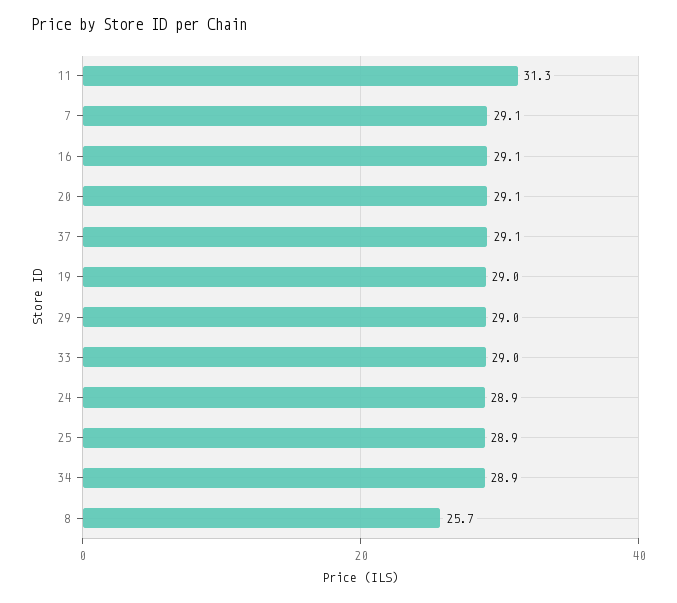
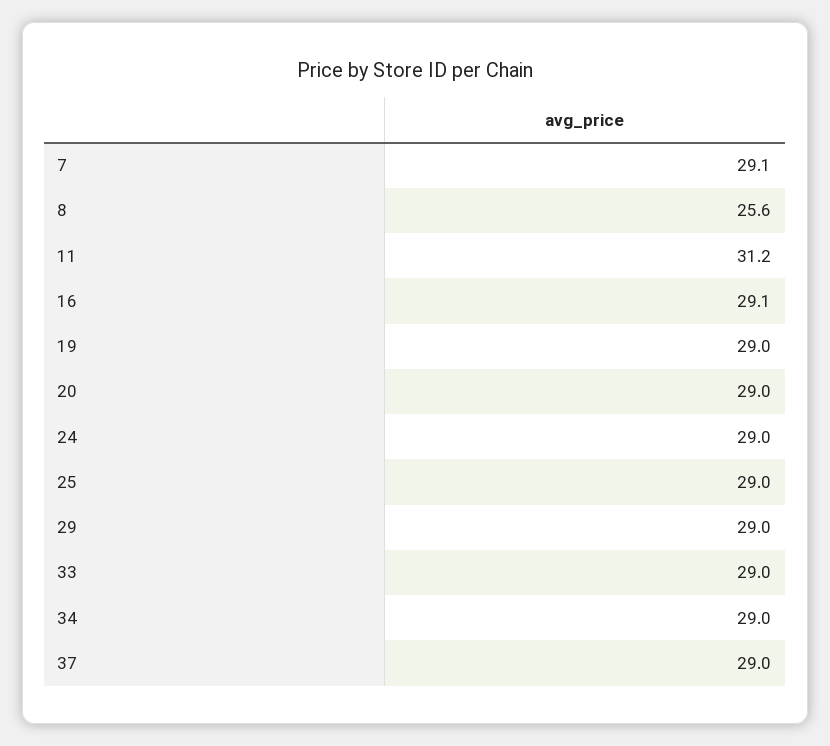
  {
-   "11": 31.3,
+   "11": 31.2,
    "7": 29.1,
    "16": 29.1,
-   "20": 29.1,
+   "20": 29,
-   "37": 29.1,
+   "37": 29,
    "19": 29,
    "29": 29,
    "33": 29,
-   "24": 28.9,
+   "24": 29,
-   "25": 28.9,
+   "25": 29,
-   "34": 28.9,
+   "34": 29,
-   "8": 25.7
+   "8": 25.6
  }

